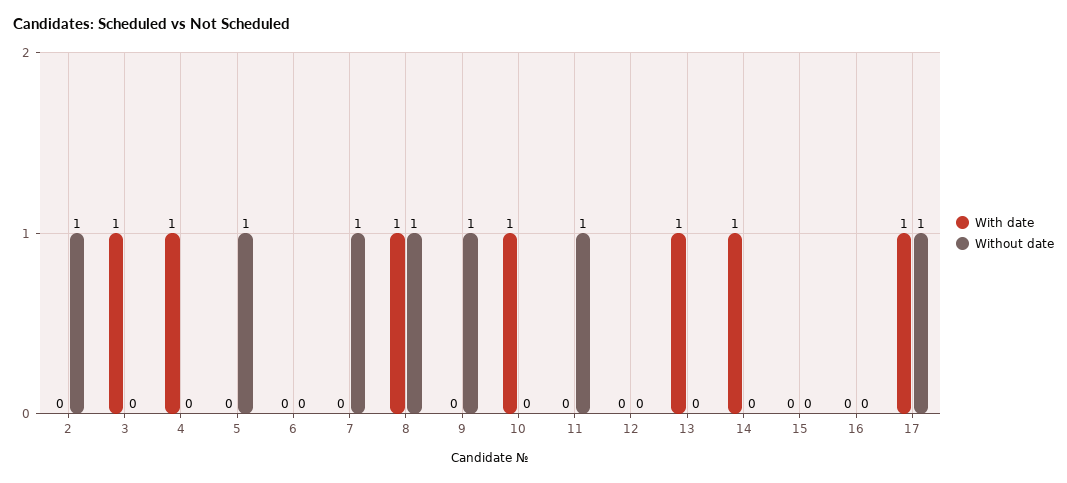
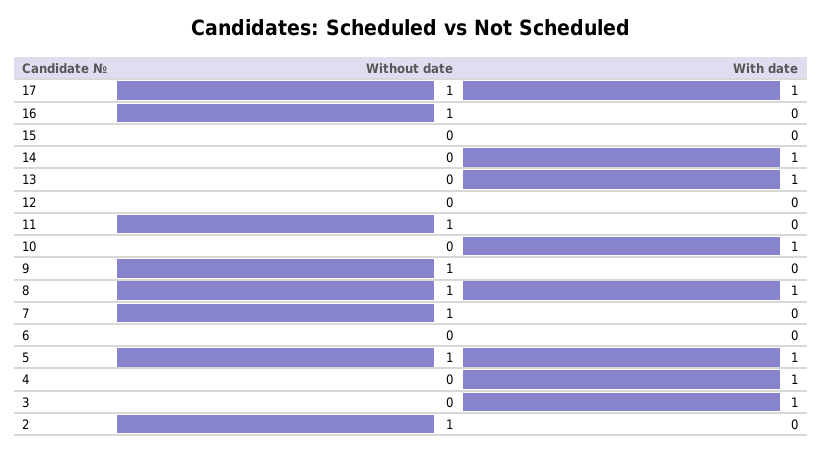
  {
    "With date": {
      "2": 0,
      "3": 1,
      "4": 1,
-     "5": 0,
+     "5": 1,
      "6": 0,
      "7": 0,
      "8": 1,
      "9": 0,
      "10": 1,
      "11": 0,
      "12": 0,
      "13": 1,
      "14": 1,
      "15": 0,
      "16": 0,
      "17": 1
    },
    "Without date": {
      "2": 1,
      "3": 0,
      "4": 0,
      "5": 1,
      "6": 0,
      "7": 1,
      "8": 1,
      "9": 1,
      "10": 0,
      "11": 1,
      "12": 0,
      "13": 0,
      "14": 0,
      "15": 0,
-     "16": 0,
+     "16": 1,
      "17": 1
    }
  }

